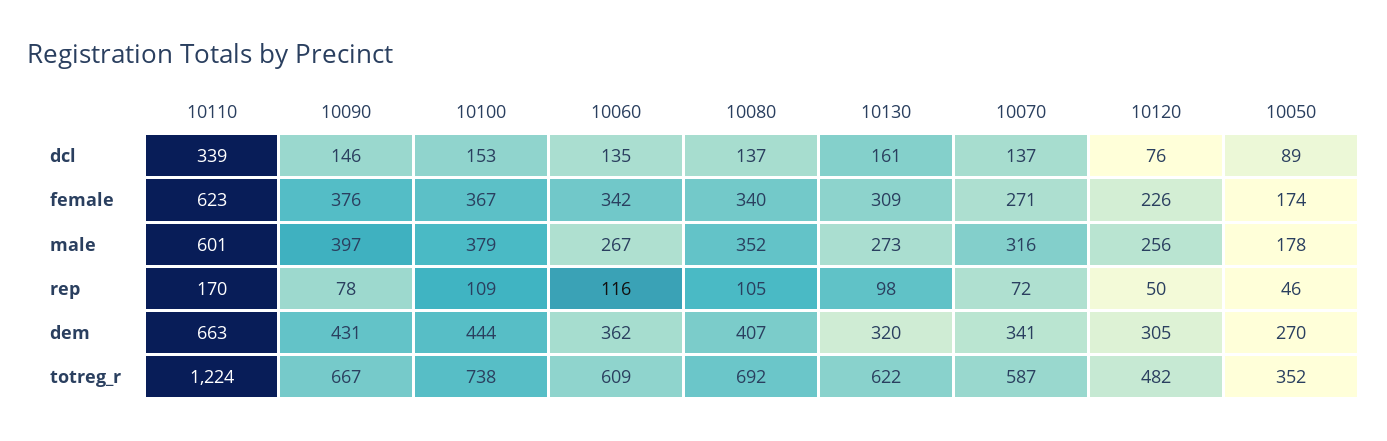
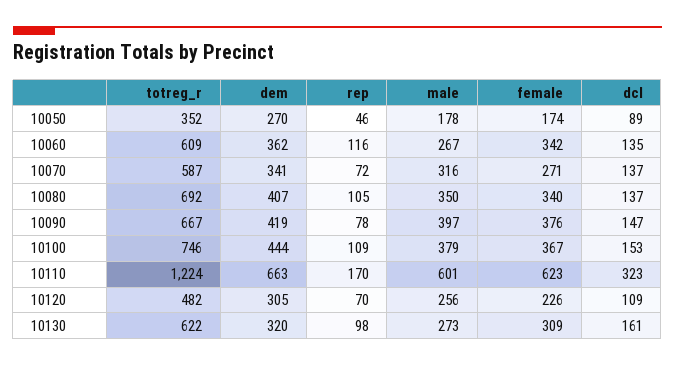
  {
    "10110": {
-     "dcl": 339,
+     "dcl": 323,
      "female": 623,
      "male": 601,
      "rep": 170,
      "dem": 663,
      "totreg_r": 1224
    },
    "10090": {
-     "dcl": 146,
+     "dcl": 147,
      "female": 376,
      "male": 397,
      "rep": 78,
-     "dem": 431,
+     "dem": 419,
      "totreg_r": 667
    },
    "10100": {
      "dcl": 153,
      "female": 367,
      "male": 379,
      "rep": 109,
      "dem": 444,
-     "totreg_r": 738
+     "totreg_r": 746
    },
    "10060": {
      "dcl": 135,
      "female": 342,
      "male": 267,
      "rep": 116,
      "dem": 362,
      "totreg_r": 609
    },
    "10080": {
      "dcl": 137,
      "female": 340,
-     "male": 352,
+     "male": 350,
      "rep": 105,
      "dem": 407,
      "totreg_r": 692
    },
    "10130": {
      "dcl": 161,
      "female": 309,
      "male": 273,
      "rep": 98,
      "dem": 320,
      "totreg_r": 622
    },
    "10070": {
      "dcl": 137,
      "female": 271,
      "male": 316,
      "rep": 72,
      "dem": 341,
      "totreg_r": 587
    },
    "10120": {
-     "dcl": 76,
+     "dcl": 109,
      "female": 226,
      "male": 256,
-     "rep": 50,
+     "rep": 70,
      "dem": 305,
      "totreg_r": 482
    },
    "10050": {
      "dcl": 89,
      "female": 174,
      "male": 178,
      "rep": 46,
      "dem": 270,
      "totreg_r": 352
    }
  }

